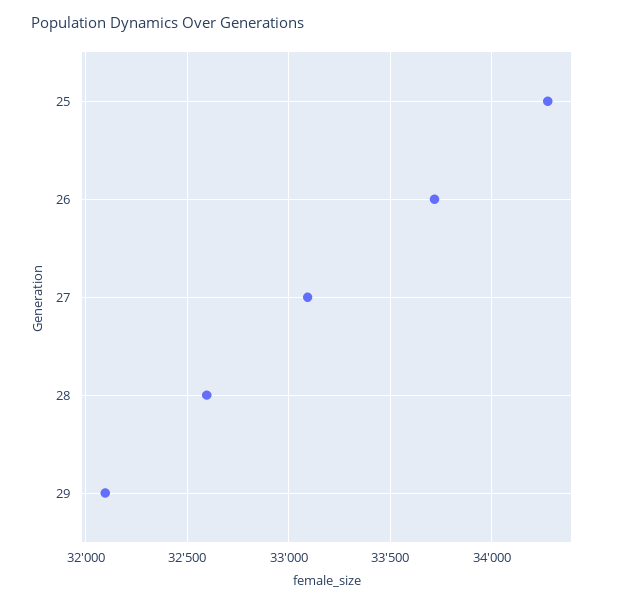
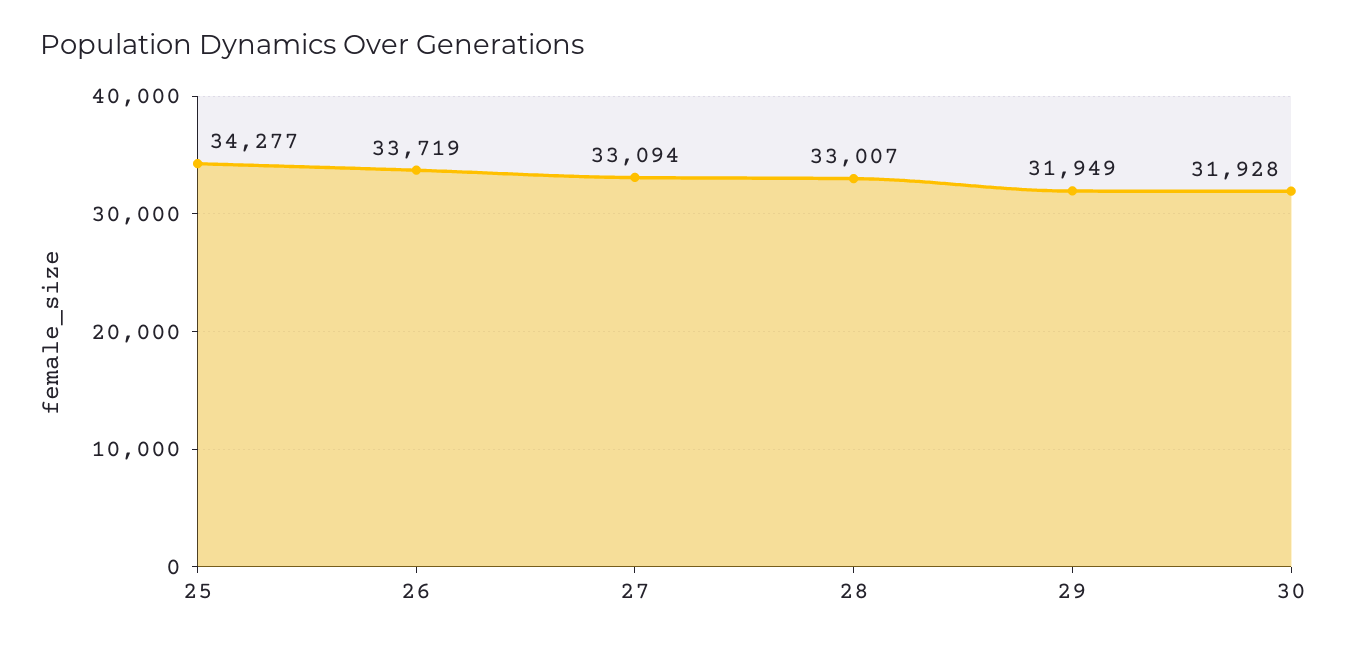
  {
    "25": 34277,
    "26": 33719,
    "27": 33094,
-   "28": 32600,
+   "28": 33007,
-   "29": 32100
+   "29": 31949,
+   "30": 31928
  }

